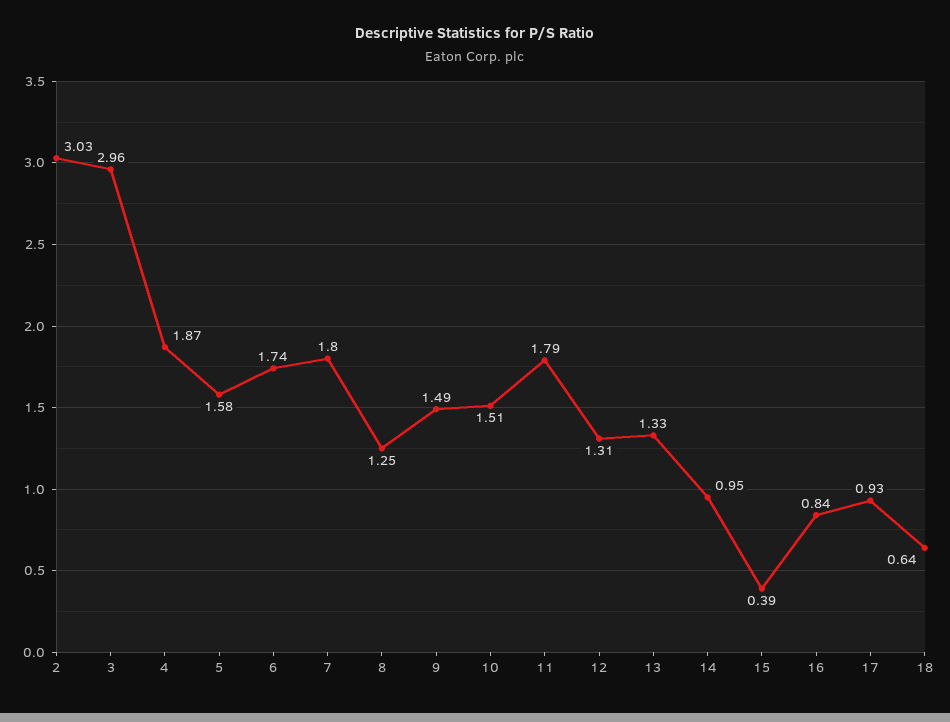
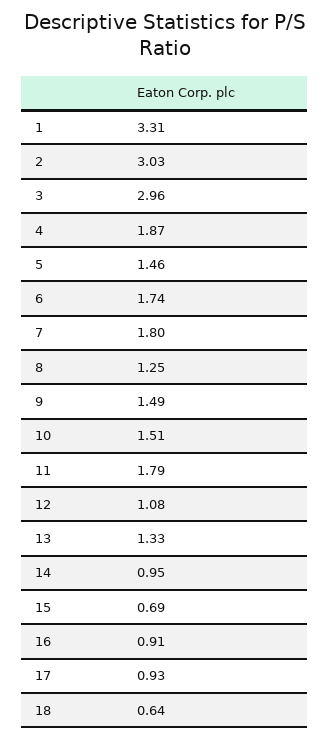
  {
    "2": 3.03,
    "3": 2.96,
    "4": 1.87,
-   "5": 1.58,
+   "5": 1.46,
    "6": 1.74,
    "7": 1.8,
    "8": 1.25,
    "9": 1.49,
    "10": 1.51,
    "11": 1.79,
-   "12": 1.31,
+   "12": 1.08,
    "13": 1.33,
    "14": 0.95,
-   "15": 0.39,
+   "15": 0.69,
-   "16": 0.84,
+   "16": 0.91,
    "17": 0.93,
-   "18": 0.64
+   "18": 0.64,
+   "1": 3.31
  }

